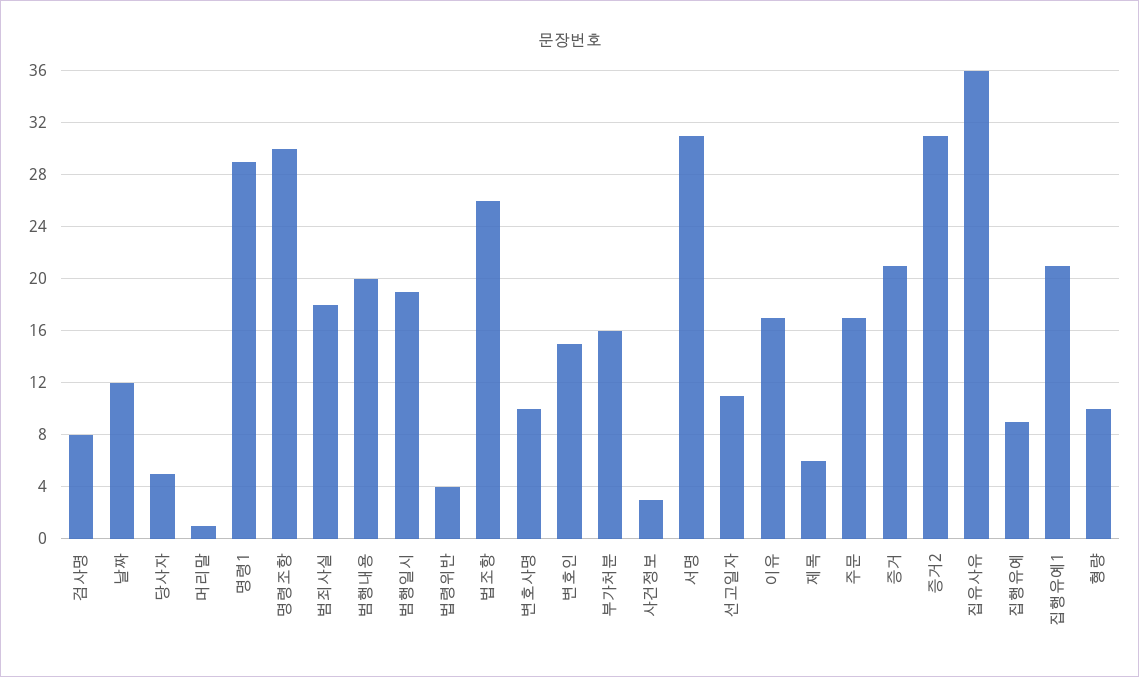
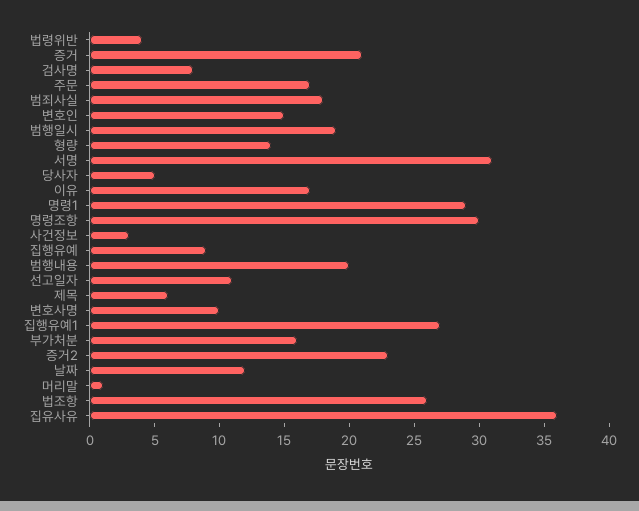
  {
    "검사명": 8,
    "날짜": 12,
    "당사자": 5,
    "머리말": 1,
    "명령1": 29,
    "명령조항": 30,
    "범죄사실": 18,
    "범행내용": 20,
    "범행일시": 19,
    "법령위반": 4,
    "법조항": 26,
    "변호사명": 10,
    "변호인": 15,
    "부가처분": 16,
    "사건정보": 3,
    "서명": 31,
    "선고일자": 11,
    "이유": 17,
    "제목": 6,
    "주문": 17,
    "증거": 21,
-   "증거2": 31,
+   "증거2": 23,
    "집유사유": 36,
    "집행유예": 9,
-   "집행유예1": 21,
+   "집행유예1": 27,
-   "형량": 10
+   "형량": 14
  }

